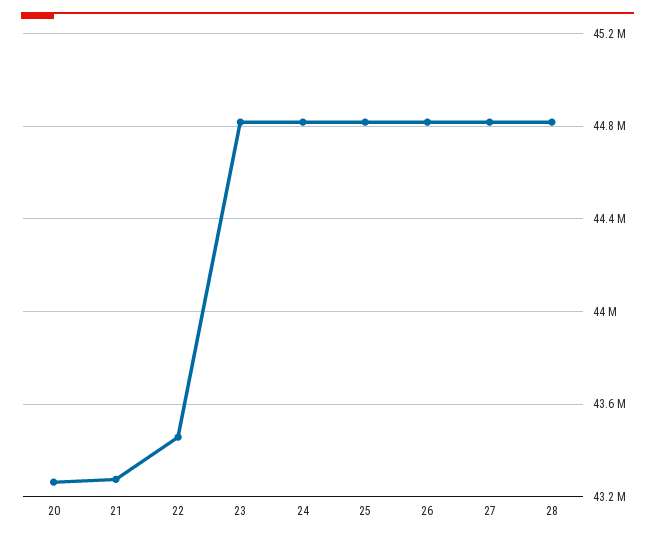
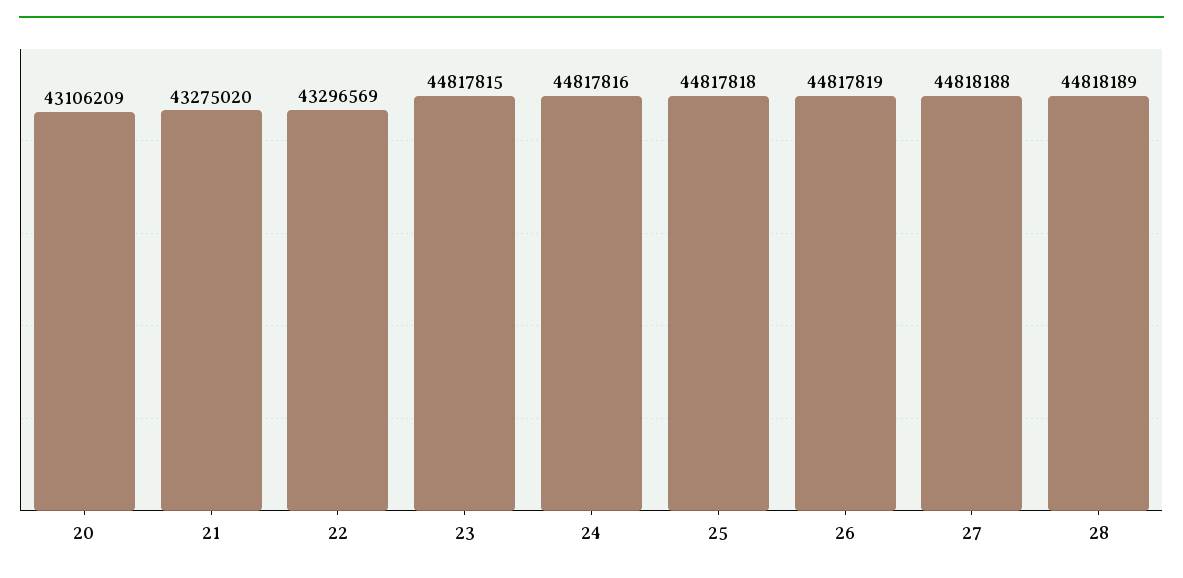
  {
-   "20": 43250000,
+   "20": 43106209,
    "21": 43275020,
-   "22": 43450000,
+   "22": 43296569,
    "23": 44817815,
    "24": 44817816,
    "25": 44817818,
    "26": 44817819,
    "27": 44818188,
    "28": 44818189
  }

